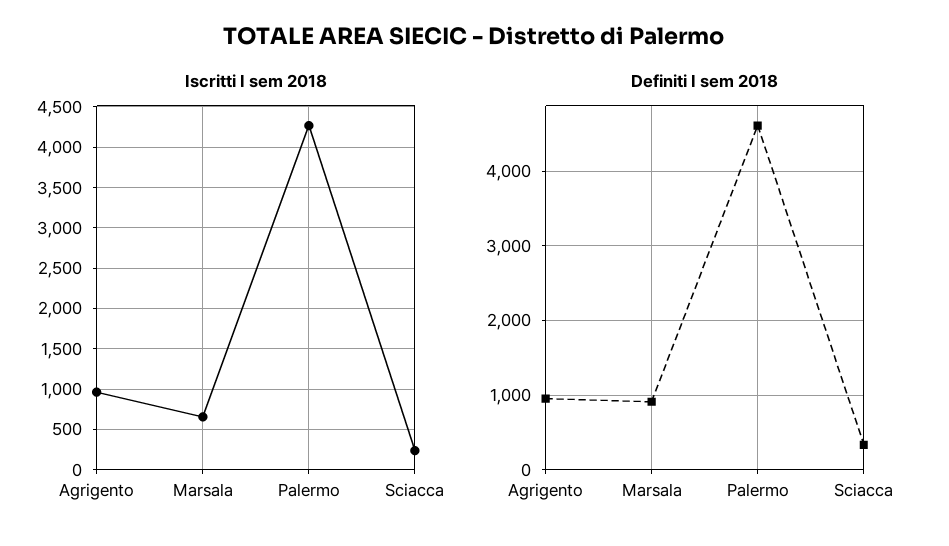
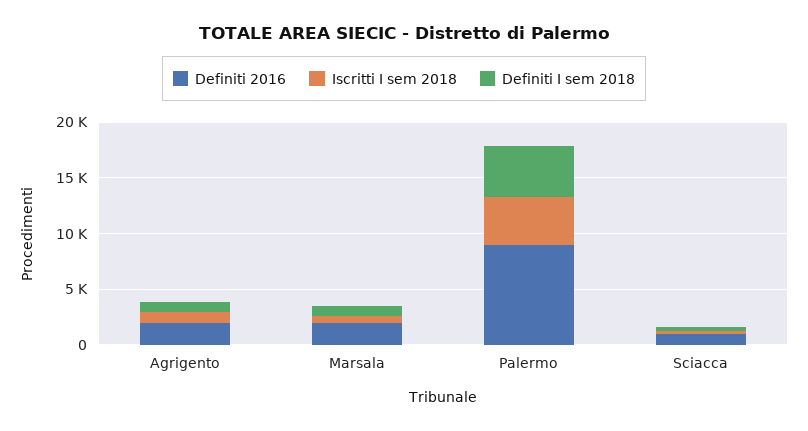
  {
    "Iscritti I sem 2018": {
      "Agrigento": 1000,
      "Marsala": 700,
      "Palermo": 4300,
      "Sciacca": 200
    },
    "Definiti I sem 2018": {
      "Agrigento": 1000,
      "Marsala": 900,
      "Palermo": 4600,
      "Sciacca": 300
-   }
+   },
+   "Definiti 2016": {
+     "Agrigento": 2000,
+     "Marsala": 2000,
+     "Palermo": 9000,
+     "Sciacca": 1000
+   }
  }

